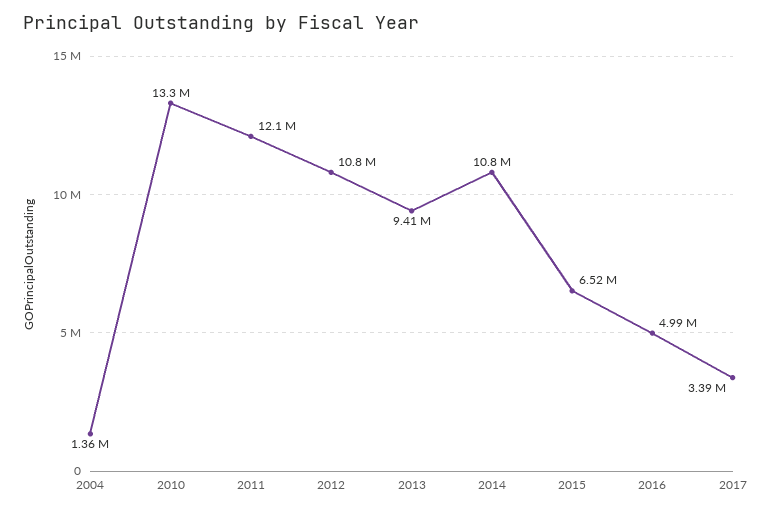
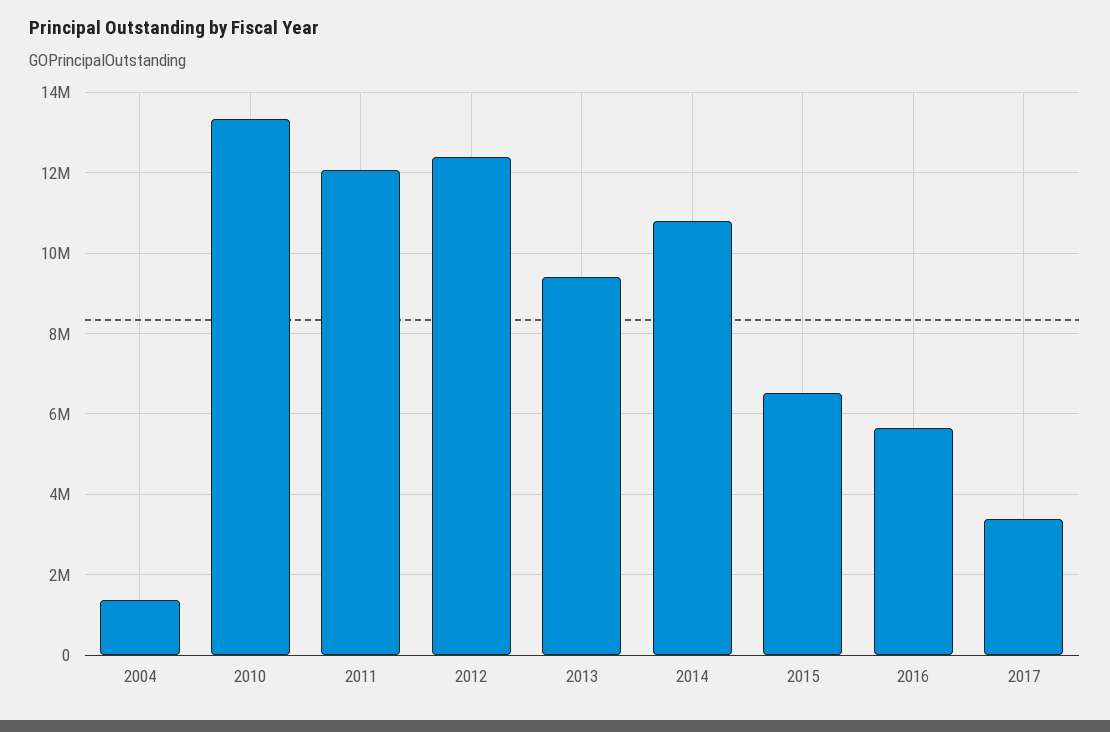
  {
    "2004": 1360000,
    "2010": 13300000,
    "2011": 12100000,
-   "2012": 10800000,
+   "2012": 12400000,
    "2013": 9410000,
    "2014": 10800000,
    "2015": 6520000,
-   "2016": 4990000,
+   "2016": 5600000,
    "2017": 3390000
  }

